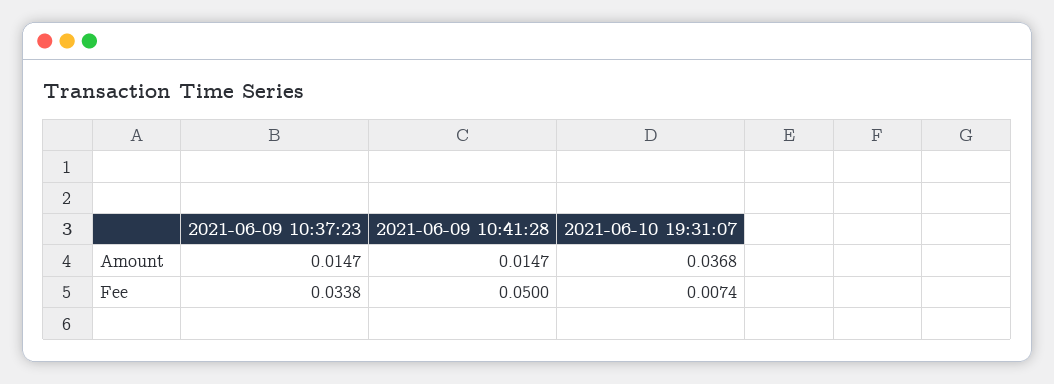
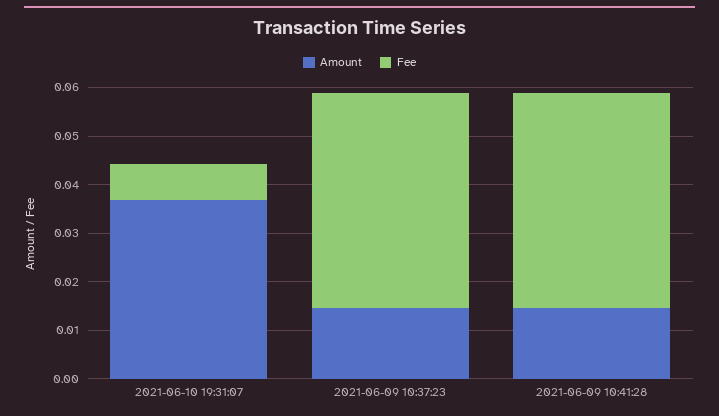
  {
    "Amount": {
      "2021-06-09 10:37:23": 0.0147,
      "2021-06-09 10:41:28": 0.0147,
      "2021-06-10 19:31:07": 0.0368
    },
    "Fee": {
-     "2021-06-09 10:37:23": 0.0338,
+     "2021-06-09 10:37:23": 0.044,
-     "2021-06-09 10:41:28": 0.05,
+     "2021-06-09 10:41:28": 0.044,
      "2021-06-10 19:31:07": 0.0074
    }
  }

